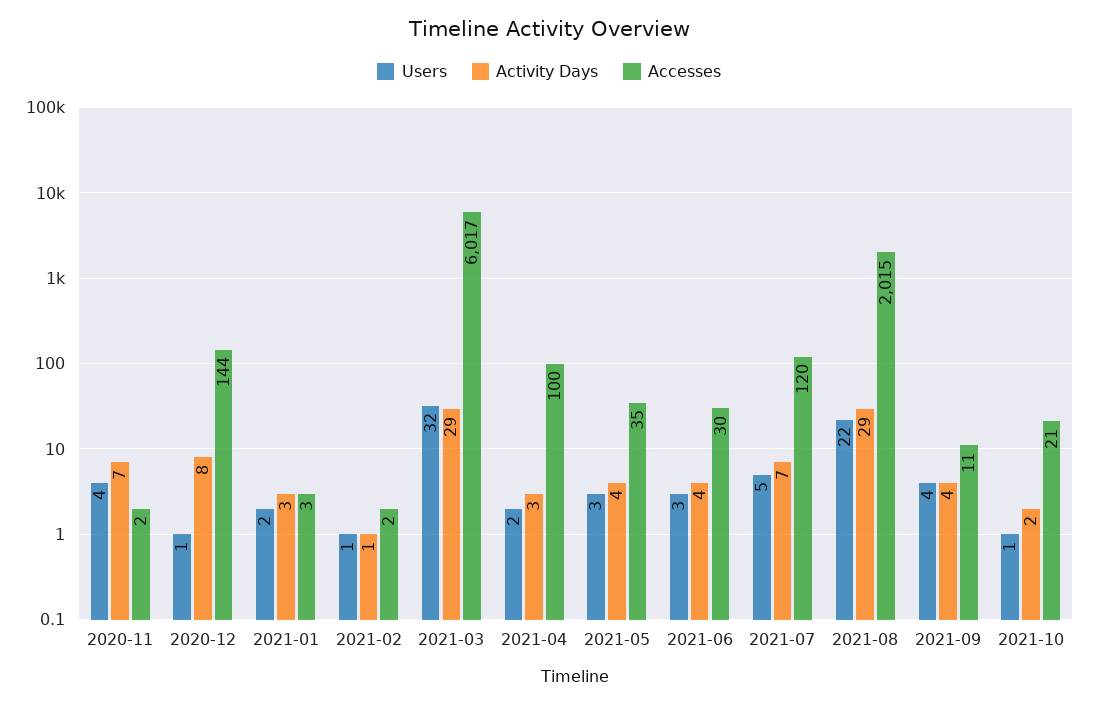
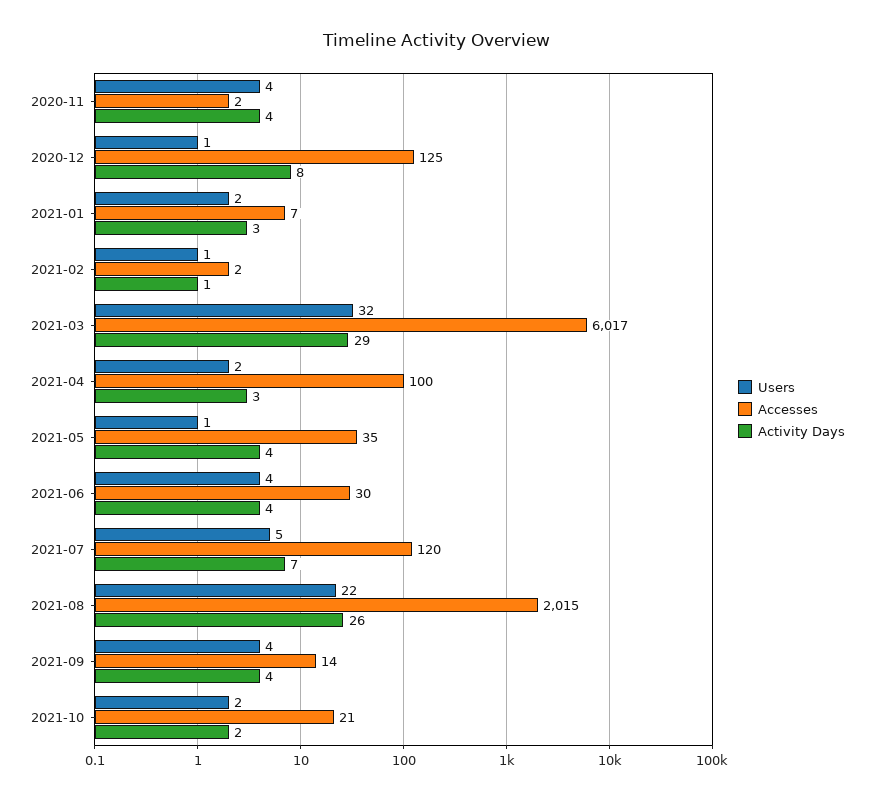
  {
    "Users": {
      "2020-11": 4,
      "2020-12": 1,
      "2021-01": 2,
      "2021-02": 1,
      "2021-03": 32,
      "2021-04": 2,
-     "2021-05": 3,
+     "2021-05": 1,
-     "2021-06": 3,
+     "2021-06": 4,
      "2021-07": 5,
      "2021-08": 22,
      "2021-09": 4,
-     "2021-10": 1
+     "2021-10": 2
    },
    "Activity Days": {
-     "2020-11": 7,
+     "2020-11": 4,
      "2020-12": 8,
      "2021-01": 3,
      "2021-02": 1,
      "2021-03": 29,
      "2021-04": 3,
      "2021-05": 4,
      "2021-06": 4,
      "2021-07": 7,
-     "2021-08": 29,
+     "2021-08": 26,
      "2021-09": 4,
      "2021-10": 2
    },
    "Accesses": {
      "2020-11": 2,
-     "2020-12": 144,
+     "2020-12": 125,
-     "2021-01": 3,
+     "2021-01": 7,
      "2021-02": 2,
      "2021-03": 6017,
      "2021-04": 100,
      "2021-05": 35,
      "2021-06": 30,
      "2021-07": 120,
      "2021-08": 2015,
-     "2021-09": 11,
+     "2021-09": 14,
      "2021-10": 21
    }
  }

